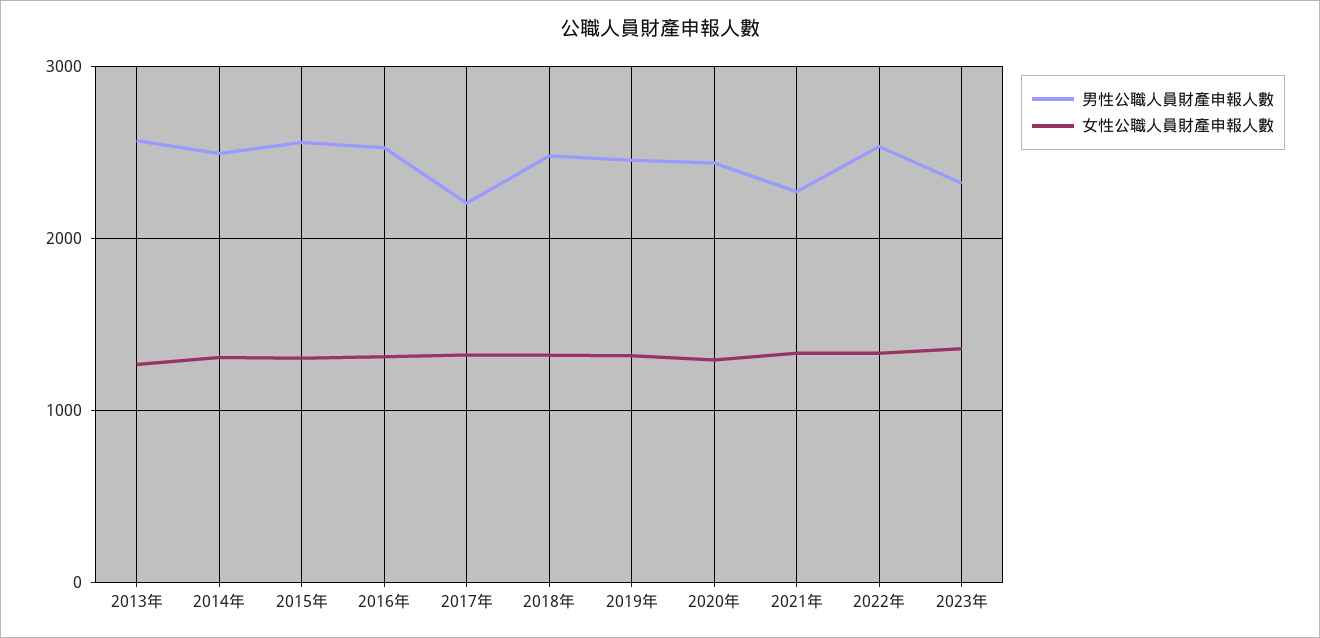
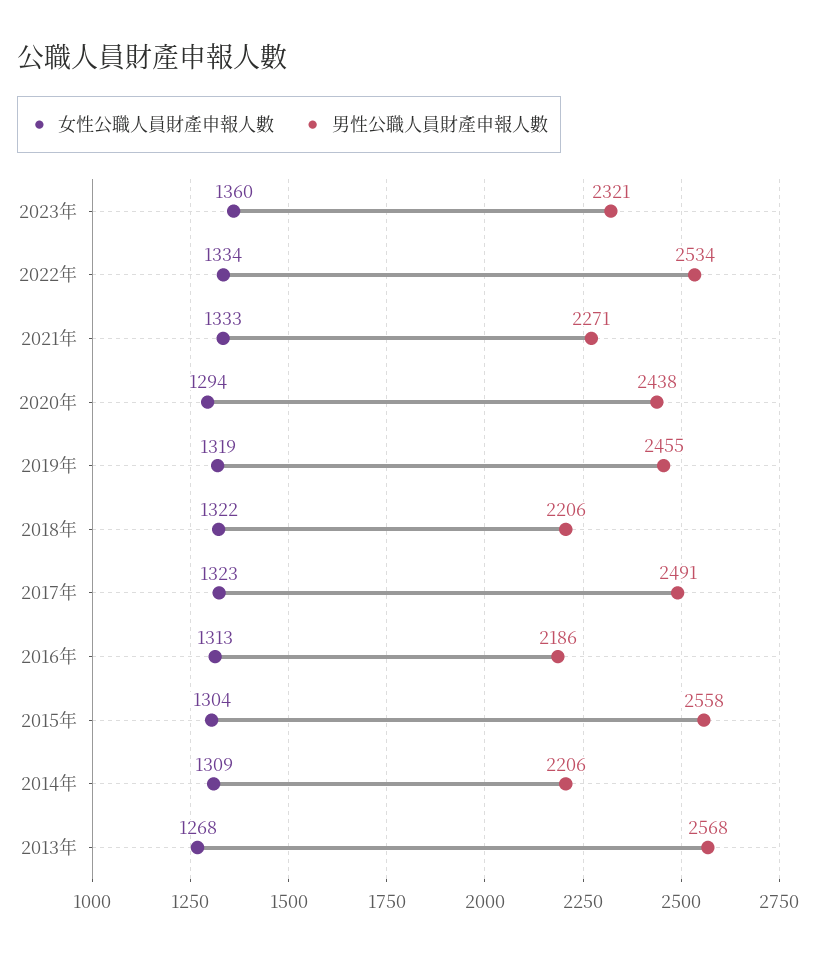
  {
    "男性公職人員財產申報人數": {
      "2013年": 2568,
-     "2014年": 2500,
+     "2014年": 2206,
      "2015年": 2558,
-     "2016年": 2500,
+     "2016年": 2186,
-     "2017年": 2200,
+     "2017年": 2491,
-     "2018年": 2500,
+     "2018年": 2206,
      "2019年": 2455,
      "2020年": 2438,
      "2021年": 2271,
      "2022年": 2534,
      "2023年": 2321
    },
    "女性公職人員財產申報人數": {
      "2013年": 1268,
      "2014年": 1309,
      "2015年": 1304,
      "2016年": 1313,
      "2017年": 1323,
      "2018年": 1322,
      "2019年": 1319,
      "2020年": 1294,
      "2021年": 1333,
      "2022年": 1334,
      "2023年": 1360
    }
  }

